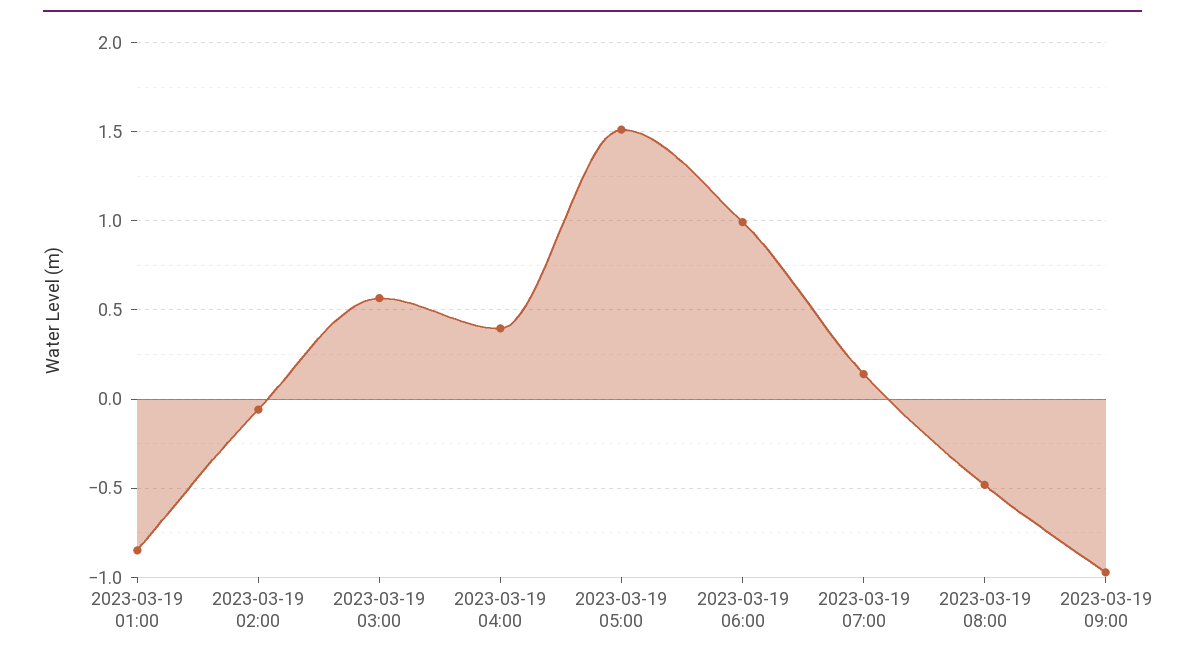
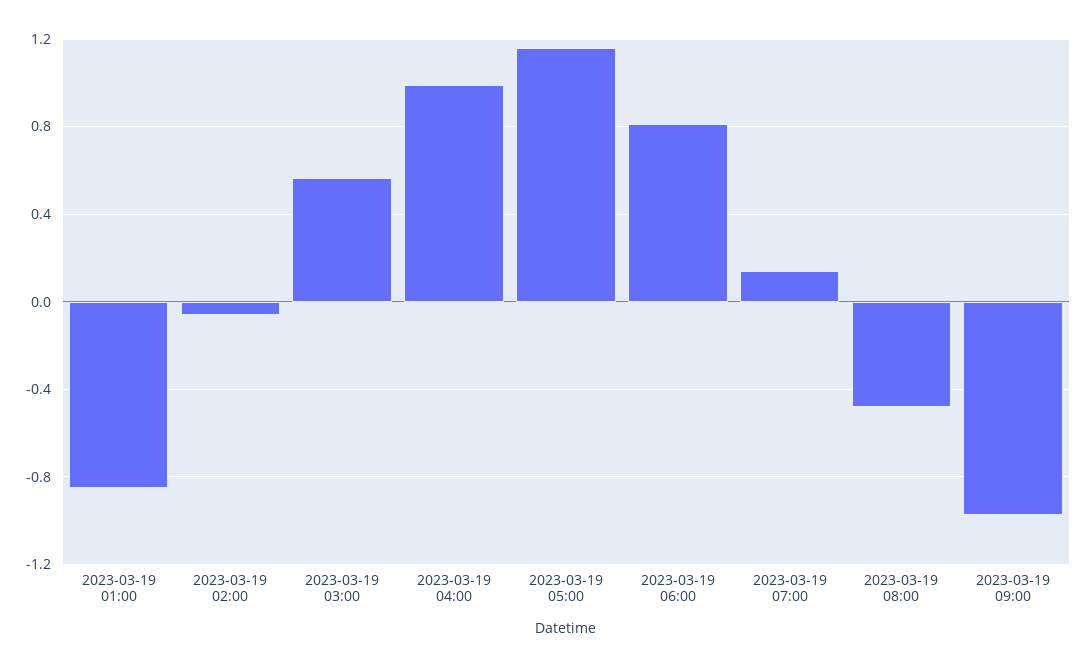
  {
    "2023-03-19 01:00": -0.85,
    "2023-03-19 02:00": -0.05,
    "2023-03-19 03:00": 0.55,
-   "2023-03-19 04:00": 0.4,
+   "2023-03-19 04:00": 1,
-   "2023-03-19 05:00": 1.5,
+   "2023-03-19 05:00": 1.15,
-   "2023-03-19 06:00": 1,
+   "2023-03-19 06:00": 0.8,
    "2023-03-19 07:00": 0.15,
    "2023-03-19 08:00": -0.5,
    "2023-03-19 09:00": -0.95
  }

